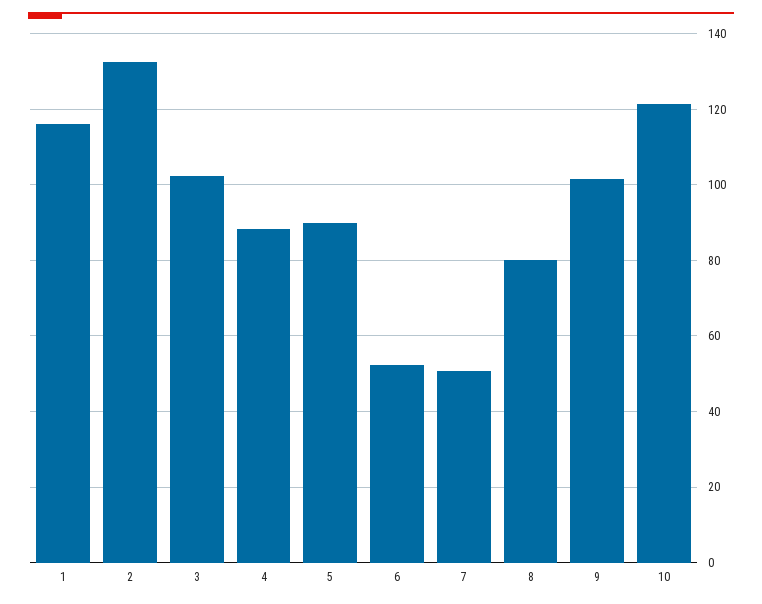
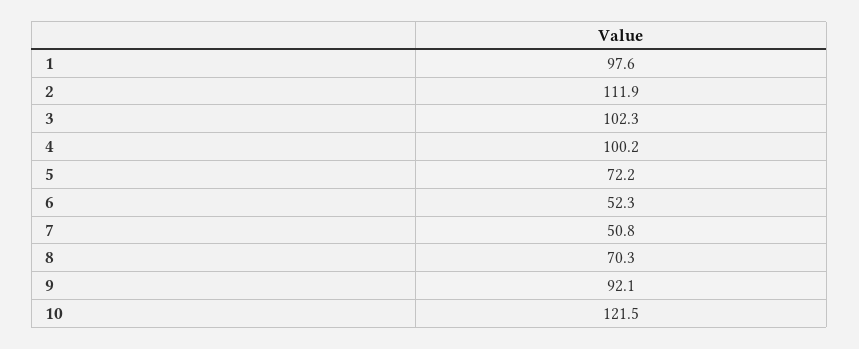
  {
-   "1": 116,
+   "1": 97.6,
-   "2": 132,
+   "2": 111.9,
    "3": 102.3,
-   "4": 88,
+   "4": 100.2,
-   "5": 90,
+   "5": 72.2,
    "6": 52.3,
    "7": 50.8,
-   "8": 80,
+   "8": 70.3,
-   "9": 102,
+   "9": 92.1,
    "10": 121.5
  }

